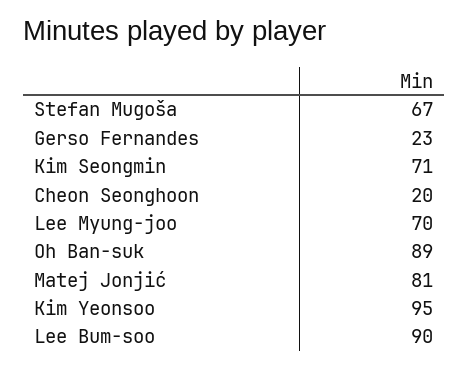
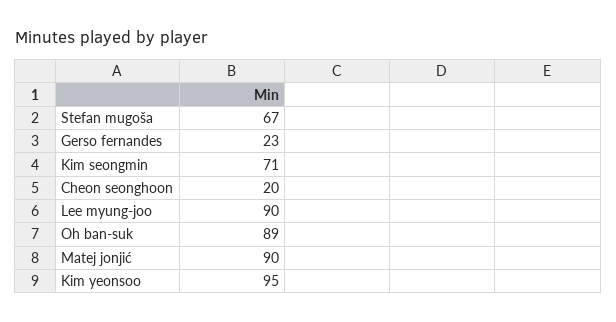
  {
    "Stefan Mugoša": 67,
    "Gerso Fernandes": 23,
    "Kim Seongmin": 71,
    "Cheon Seonghoon": 20,
-   "Lee Myung-joo": 70,
+   "Lee Myung-joo": 90,
    "Oh Ban-suk": 89,
-   "Matej Jonjić": 81,
+   "Matej Jonjić": 90,
-   "Kim Yeonsoo": 95,
+   "Kim Yeonsoo": 95
-   "Lee Bum-soo": 90
  }

